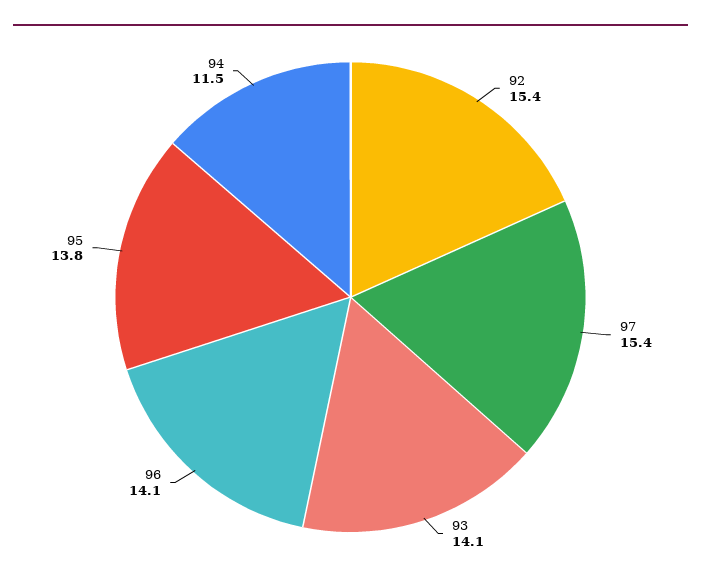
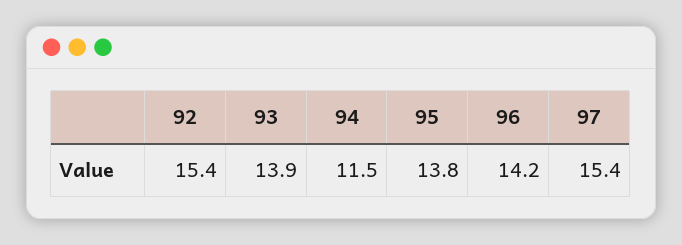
  {
    "92": 15.4,
    "97": 15.4,
-   "93": 14.1,
+   "93": 13.9,
-   "96": 14.1,
+   "96": 14.2,
    "95": 13.8,
    "94": 11.5
  }

